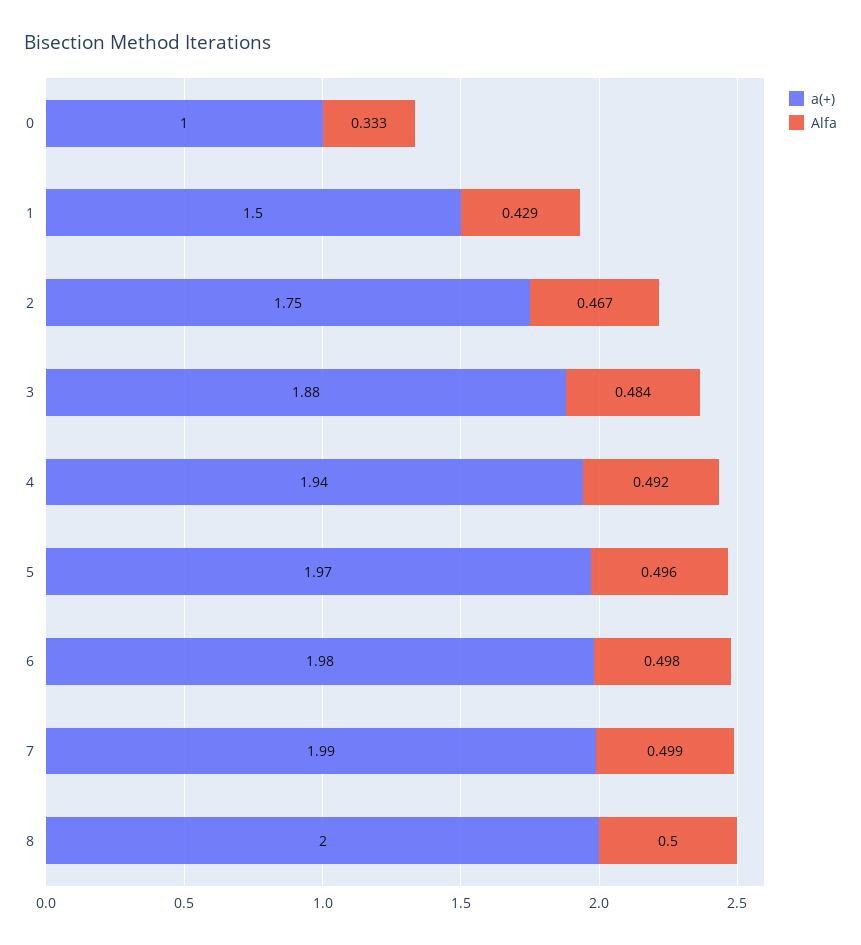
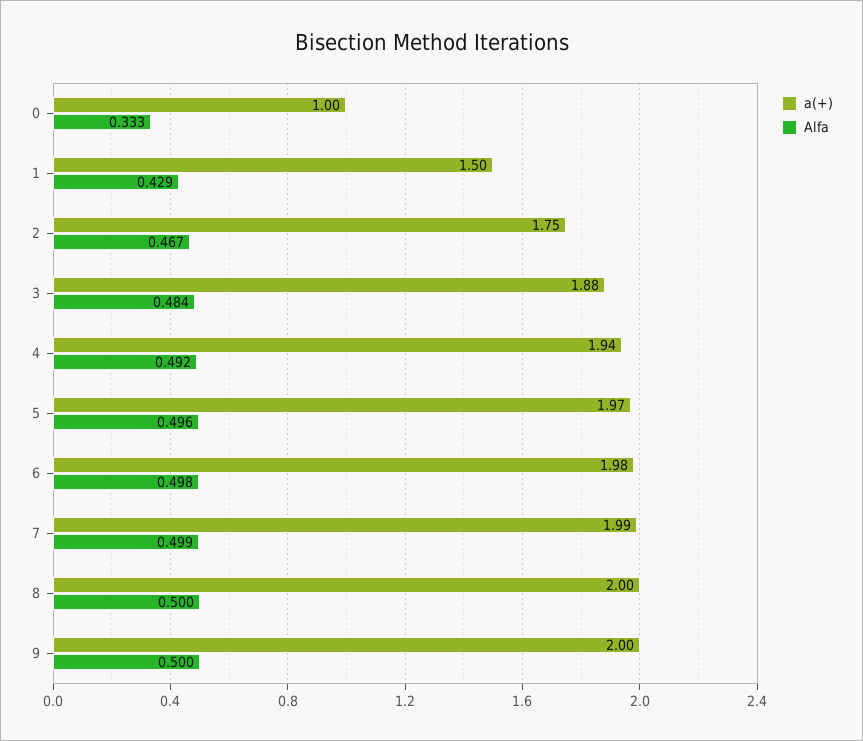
  {
    "a(+)": {
      "0": 1,
      "1": 1.5,
      "2": 1.75,
      "3": 1.88,
      "4": 1.94,
      "5": 1.97,
      "6": 1.98,
      "7": 1.99,
-     "8": 2
+     "8": 2,
+     "9": 2
    },
    "Alfa": {
      "0": 0.333,
      "1": 0.429,
      "2": 0.467,
      "3": 0.484,
      "4": 0.492,
      "5": 0.496,
      "6": 0.498,
      "7": 0.499,
-     "8": 0.5
+     "8": 0.5,
+     "9": 0.5
    }
  }

